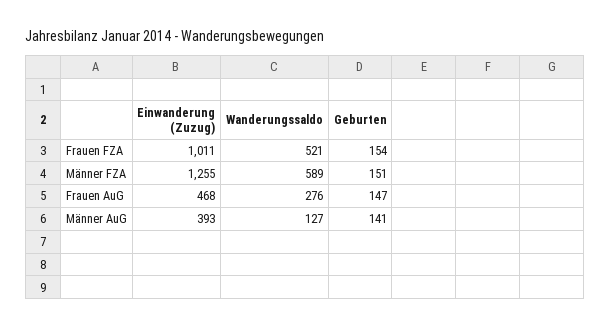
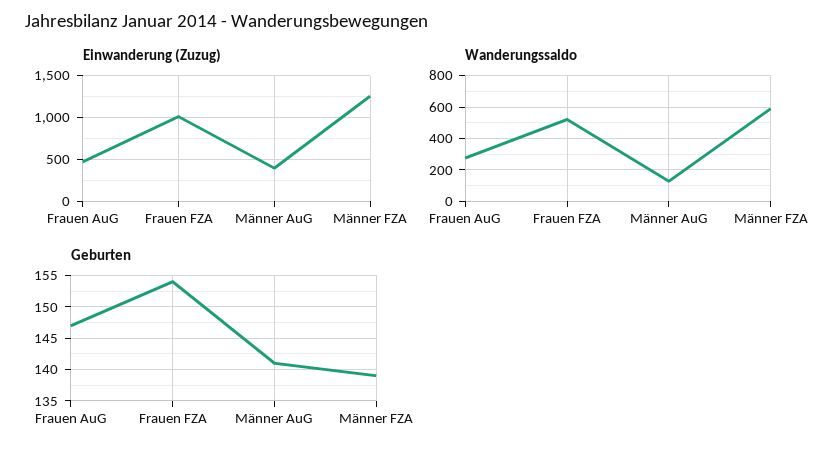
  {
    "Einwanderung (Zuzug)": {
      "Frauen FZA": 1011,
      "Männer FZA": 1255,
      "Frauen AuG": 468,
      "Männer AuG": 393
    },
    "Wanderungssaldo": {
      "Frauen FZA": 521,
      "Männer FZA": 589,
      "Frauen AuG": 276,
      "Männer AuG": 127
    },
    "Geburten": {
      "Frauen FZA": 154,
-     "Männer FZA": 151,
+     "Männer FZA": 139,
      "Frauen AuG": 147,
      "Männer AuG": 141
    }
  }

